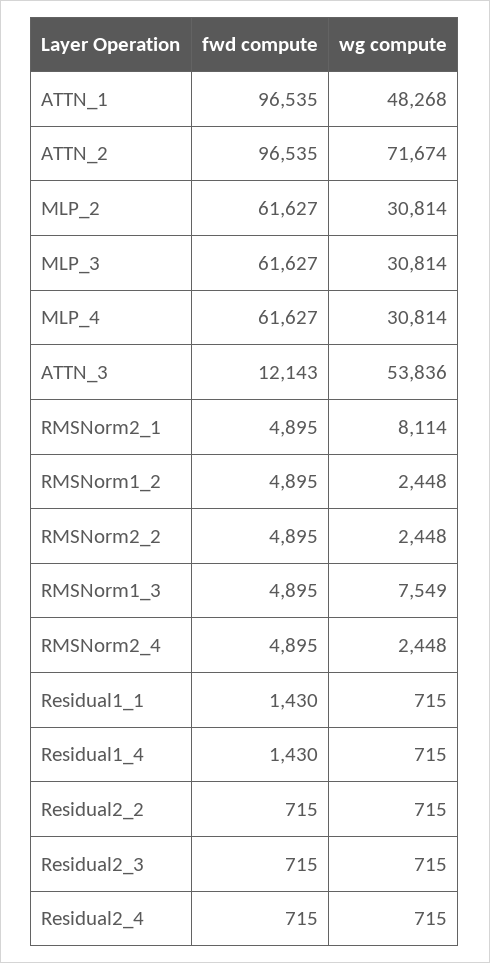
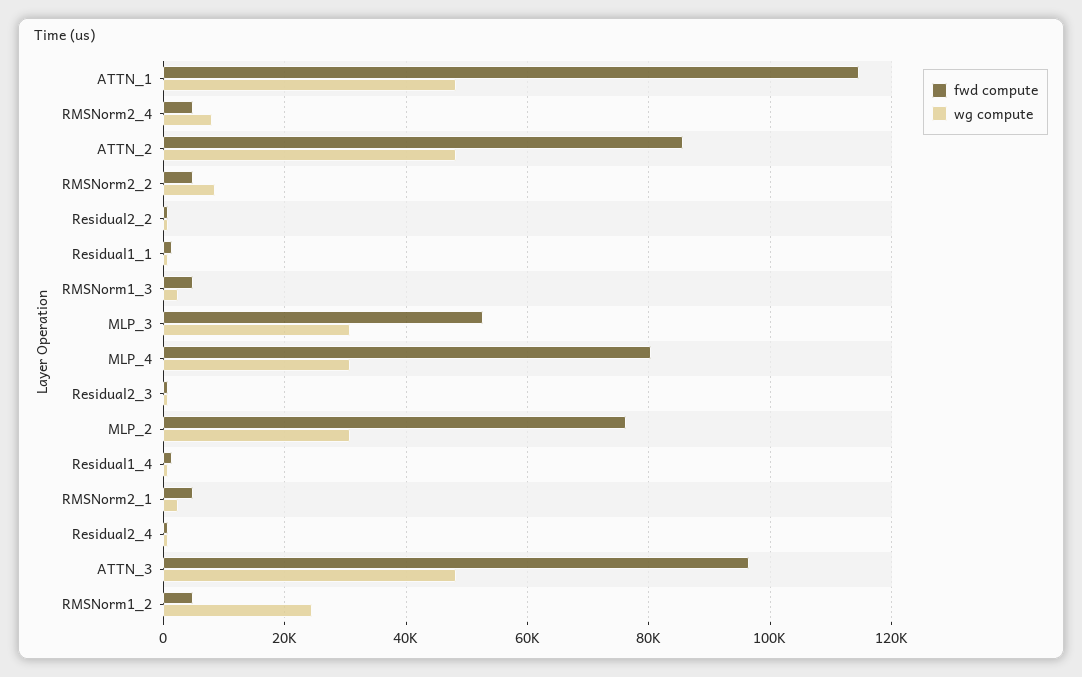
  {
    "fwd compute": {
-     "ATTN_1": 96535,
+     "ATTN_1": 114000,
-     "ATTN_2": 96535,
+     "ATTN_2": 86000,
-     "MLP_2": 61627,
+     "MLP_2": 76000,
-     "MLP_3": 61627,
+     "MLP_3": 52000,
-     "MLP_4": 61627,
+     "MLP_4": 80000,
-     "ATTN_3": 12143,
+     "ATTN_3": 96000,
      "RMSNorm2_1": 4895,
      "RMSNorm1_2": 4895,
      "RMSNorm2_2": 4895,
      "RMSNorm1_3": 4895,
      "RMSNorm2_4": 4895,
      "Residual1_1": 1430,
      "Residual1_4": 1430,
      "Residual2_2": 715,
      "Residual2_3": 715,
      "Residual2_4": 715
    },
    "wg compute": {
      "ATTN_1": 48268,
-     "ATTN_2": 71674,
+     "ATTN_2": 48000,
      "MLP_2": 30814,
      "MLP_3": 30814,
      "MLP_4": 30814,
-     "ATTN_3": 53836,
+     "ATTN_3": 48000,
-     "RMSNorm2_1": 8114,
+     "RMSNorm2_1": 2000,
-     "RMSNorm1_2": 2448,
+     "RMSNorm1_2": 24000,
-     "RMSNorm2_2": 2448,
+     "RMSNorm2_2": 8000,
-     "RMSNorm1_3": 7549,
+     "RMSNorm1_3": 2000,
-     "RMSNorm2_4": 2448,
+     "RMSNorm2_4": 8000,
      "Residual1_1": 715,
      "Residual1_4": 715,
      "Residual2_2": 715,
      "Residual2_3": 715,
      "Residual2_4": 715
    }
  }

